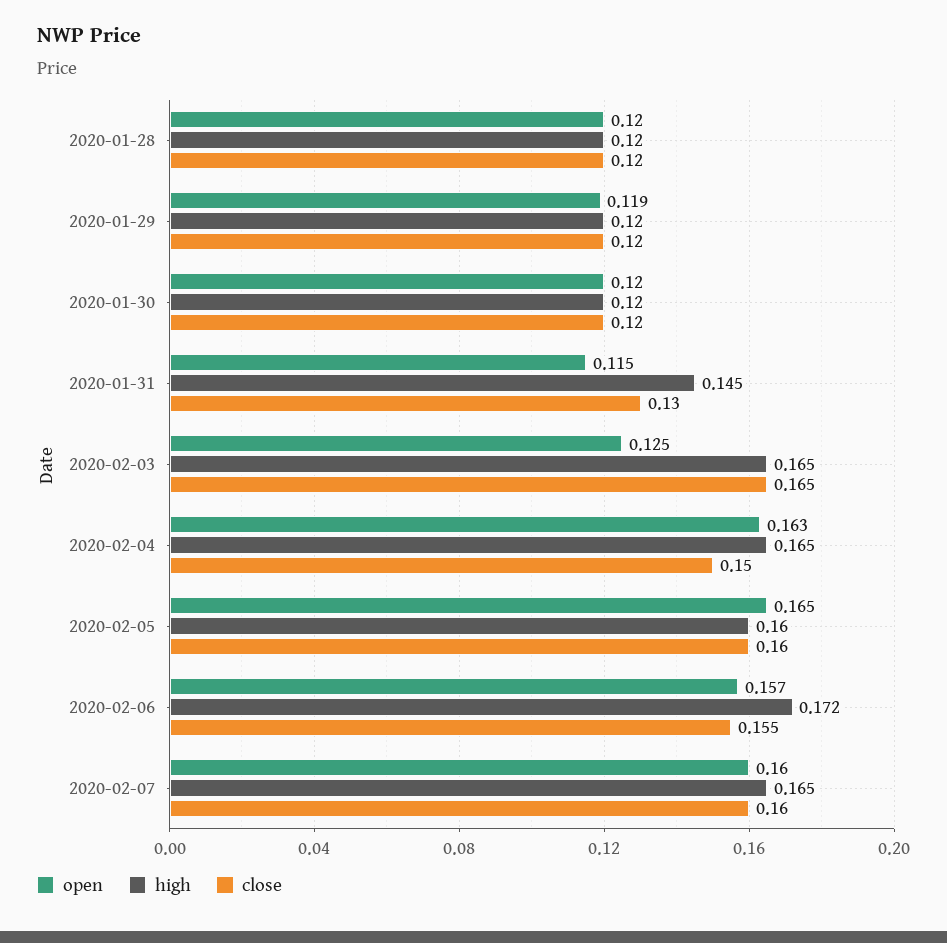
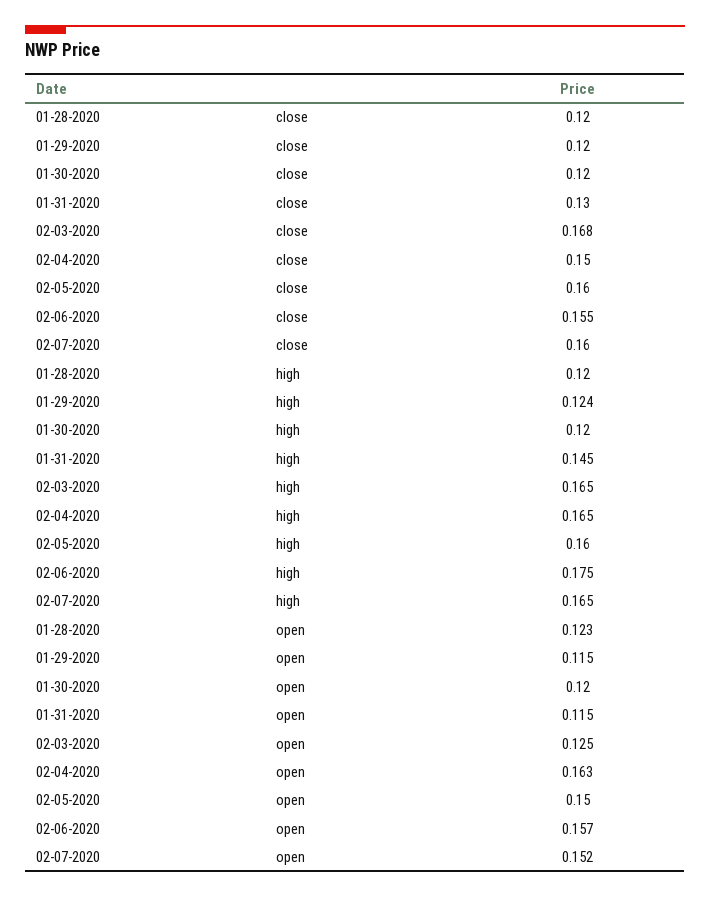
  {
    "open": {
-     "2020-01-28": 0.12,
+     "2020-01-28": 0.123,
-     "2020-01-29": 0.119,
+     "2020-01-29": 0.115,
      "2020-01-30": 0.12,
      "2020-01-31": 0.115,
      "2020-02-03": 0.125,
      "2020-02-04": 0.163,
-     "2020-02-05": 0.165,
+     "2020-02-05": 0.15,
      "2020-02-06": 0.157,
-     "2020-02-07": 0.16
+     "2020-02-07": 0.152
    },
    "high": {
      "2020-01-28": 0.12,
-     "2020-01-29": 0.12,
+     "2020-01-29": 0.124,
      "2020-01-30": 0.12,
      "2020-01-31": 0.145,
      "2020-02-03": 0.165,
      "2020-02-04": 0.165,
      "2020-02-05": 0.16,
-     "2020-02-06": 0.172,
+     "2020-02-06": 0.175,
      "2020-02-07": 0.165
    },
    "close": {
      "2020-01-28": 0.12,
      "2020-01-29": 0.12,
      "2020-01-30": 0.12,
      "2020-01-31": 0.13,
-     "2020-02-03": 0.165,
+     "2020-02-03": 0.168,
      "2020-02-04": 0.15,
      "2020-02-05": 0.16,
      "2020-02-06": 0.155,
      "2020-02-07": 0.16
    }
  }

